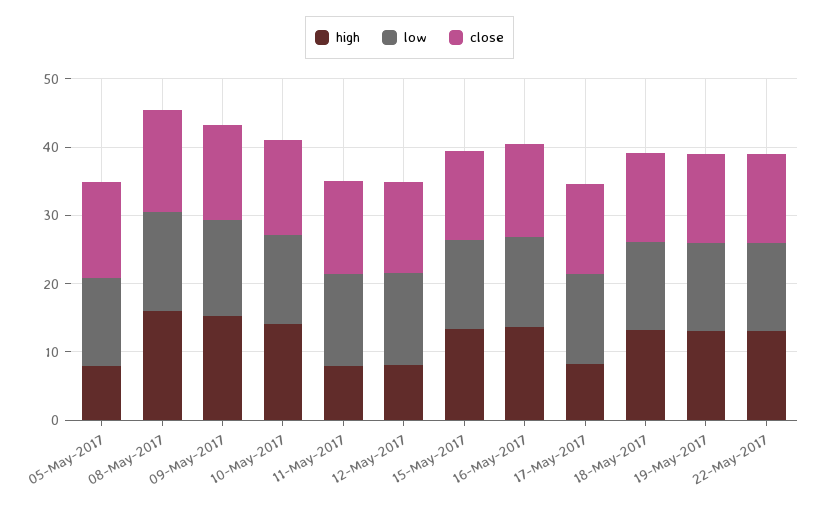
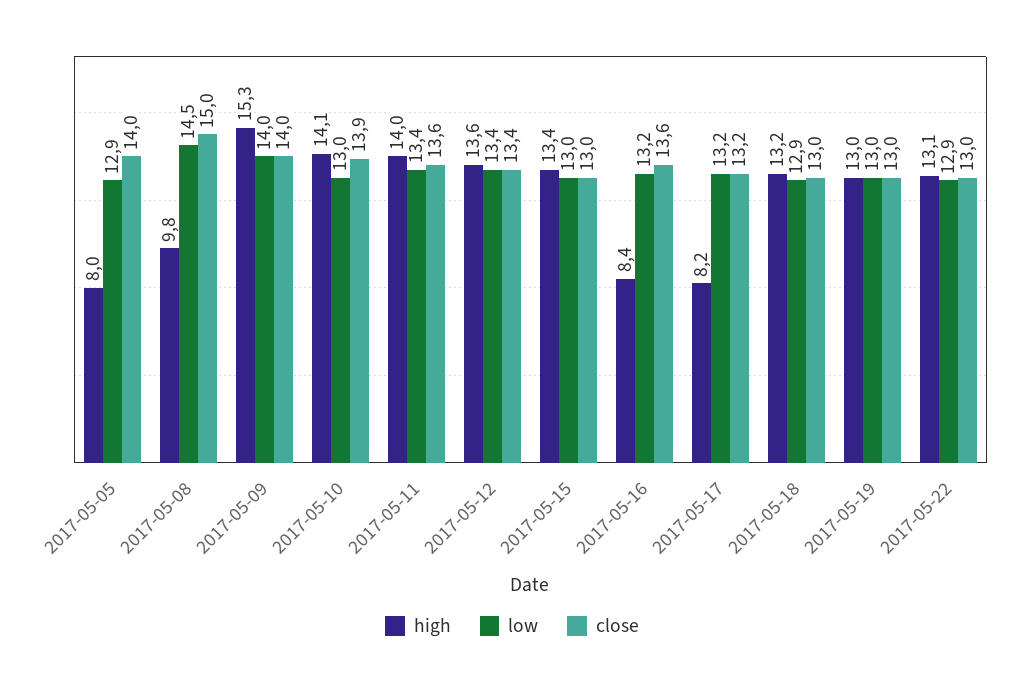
  {
    "high": {
      "05-May-2017": 8,
-     "08-May-2017": 16,
+     "08-May-2017": 9.8,
      "09-May-2017": 15.3,
      "10-May-2017": 14.1,
-     "11-May-2017": 8,
+     "11-May-2017": 14,
-     "12-May-2017": 8,
+     "12-May-2017": 13.6,
      "15-May-2017": 13.4,
-     "16-May-2017": 14,
+     "16-May-2017": 8.4,
      "17-May-2017": 8.2,
      "18-May-2017": 13.2,
      "19-May-2017": 13,
      "22-May-2017": 13.1
    },
    "low": {
      "05-May-2017": 12.9,
      "08-May-2017": 14.5,
      "09-May-2017": 14,
      "10-May-2017": 13,
      "11-May-2017": 13.4,
      "12-May-2017": 13.4,
      "15-May-2017": 13,
      "16-May-2017": 13.2,
      "17-May-2017": 13.2,
      "18-May-2017": 12.9,
      "19-May-2017": 13,
      "22-May-2017": 12.9
    },
    "close": {
      "05-May-2017": 14,
      "08-May-2017": 15,
      "09-May-2017": 14,
      "10-May-2017": 13.9,
      "11-May-2017": 13.6,
      "12-May-2017": 13.4,
      "15-May-2017": 13,
      "16-May-2017": 13.6,
      "17-May-2017": 13.2,
      "18-May-2017": 13,
      "19-May-2017": 13,
      "22-May-2017": 13
    }
  }

